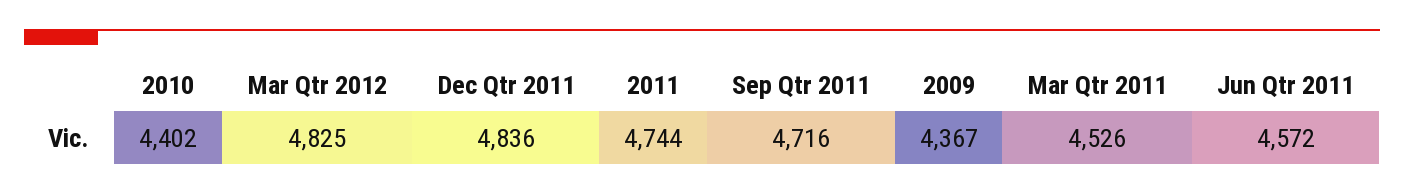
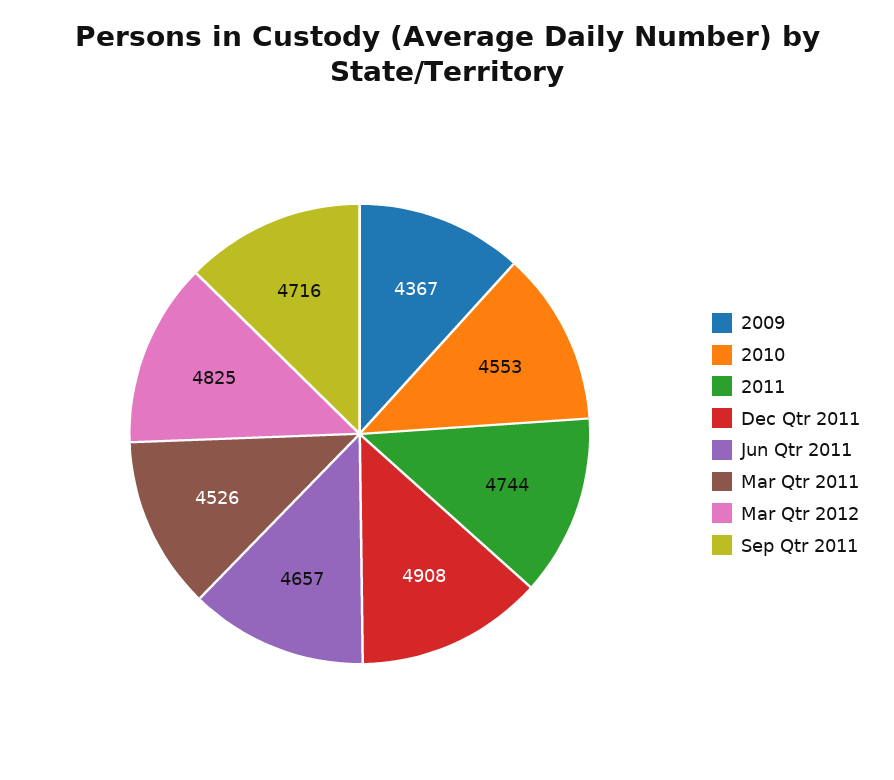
  {
-   "2010": 4402,
+   "2010": 4553,
    "Mar Qtr 2012": 4825,
-   "Dec Qtr 2011": 4836,
+   "Dec Qtr 2011": 4908,
    "2011": 4744,
    "Sep Qtr 2011": 4716,
    "2009": 4367,
    "Mar Qtr 2011": 4526,
-   "Jun Qtr 2011": 4572
+   "Jun Qtr 2011": 4657
  }

